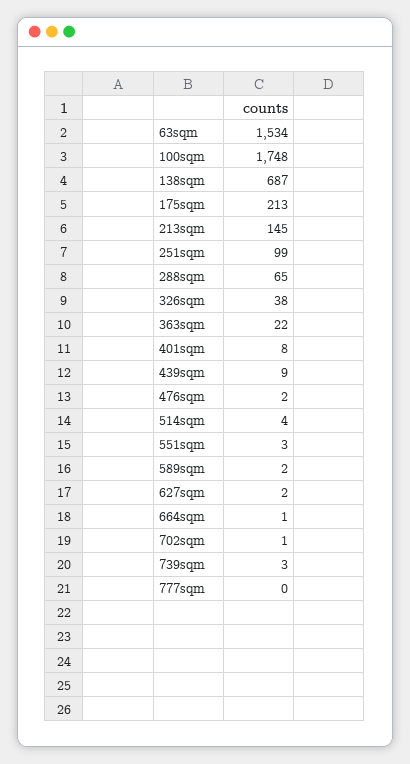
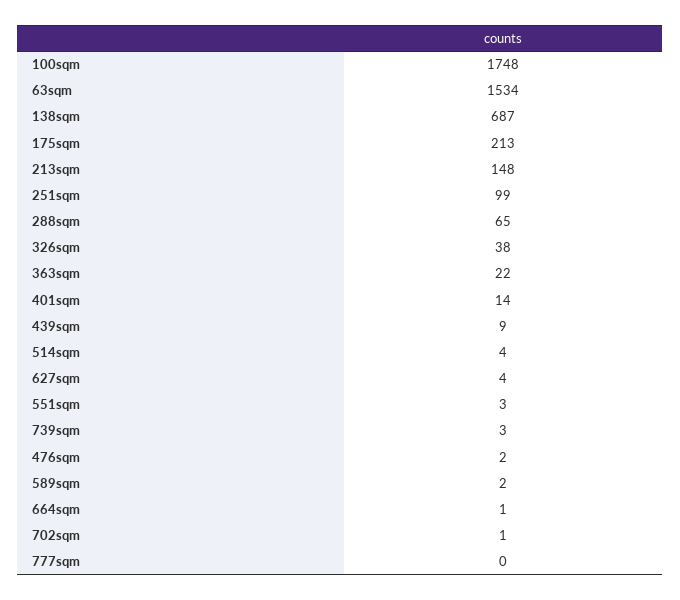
  {
    "63sqm": 1534,
    "100sqm": 1748,
    "138sqm": 687,
    "175sqm": 213,
-   "213sqm": 145,
+   "213sqm": 148,
    "251sqm": 99,
    "288sqm": 65,
    "326sqm": 38,
    "363sqm": 22,
-   "401sqm": 8,
+   "401sqm": 14,
    "439sqm": 9,
    "476sqm": 2,
    "514sqm": 4,
    "551sqm": 3,
    "589sqm": 2,
-   "627sqm": 2,
+   "627sqm": 4,
    "664sqm": 1,
    "702sqm": 1,
    "739sqm": 3,
    "777sqm": 0
  }

